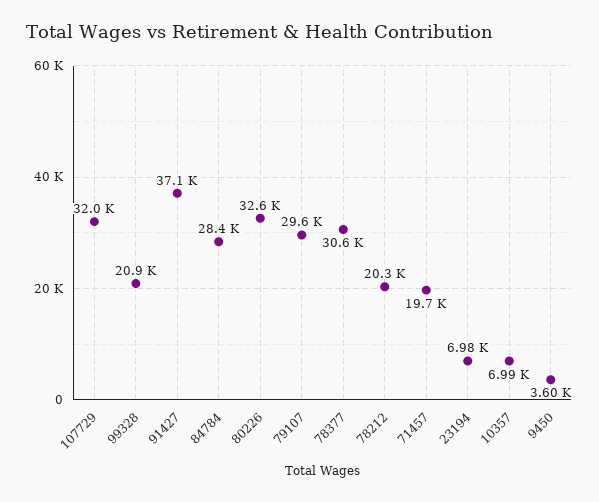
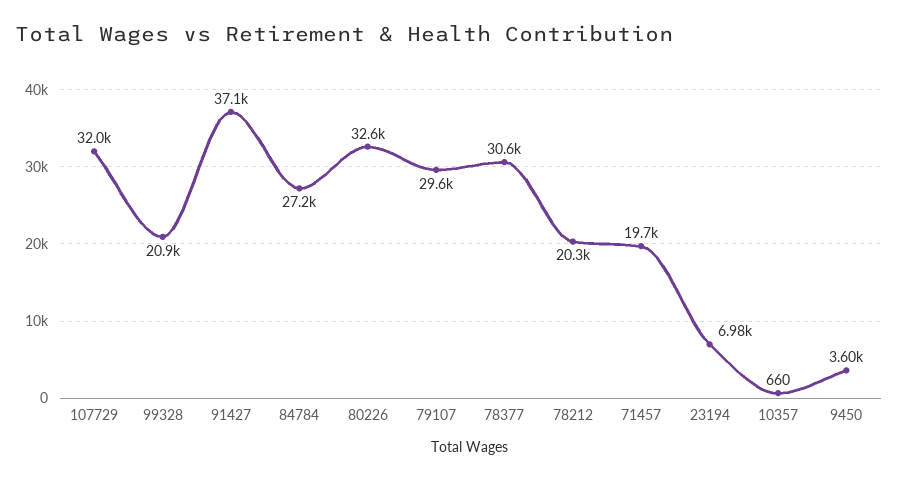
  {
    "107729": 32000,
    "99328": 20900,
    "91427": 37100,
-   "84784": 28400,
+   "84784": 27200,
    "80226": 32600,
    "79107": 29600,
    "78377": 30600,
    "78212": 20300,
    "71457": 19700,
    "23194": 6980,
-   "10357": 6990,
+   "10357": 660,
    "9450": 3600
  }

